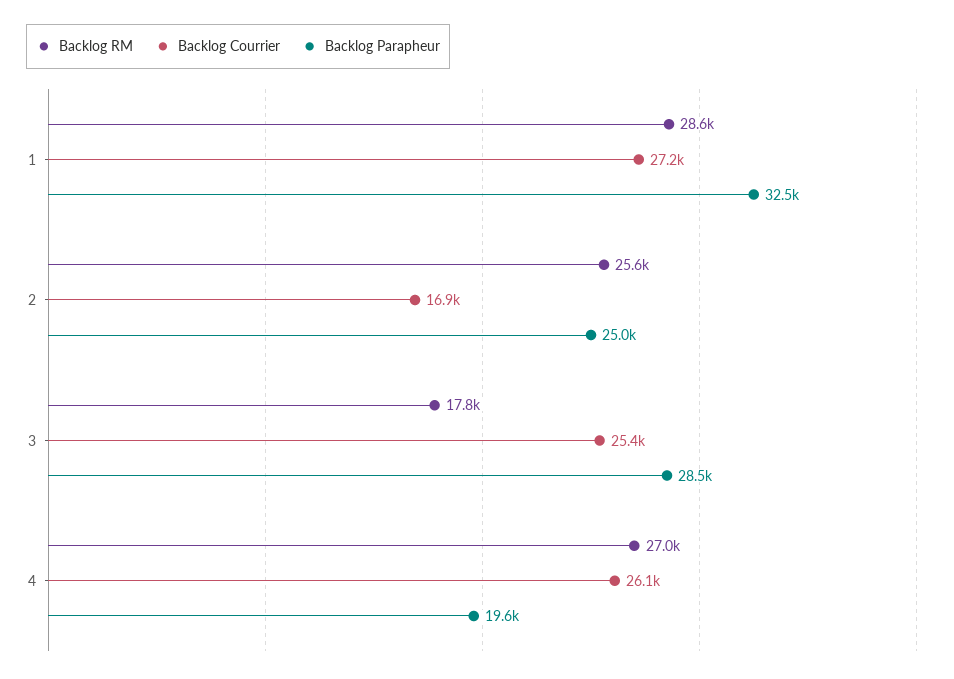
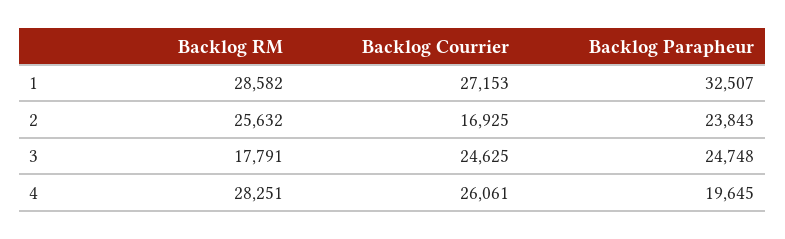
  {
    "Backlog RM": {
      "1": 28582,
      "2": 25632,
      "3": 17791,
-     "4": 27000
+     "4": 28251
    },
    "Backlog Courrier": {
      "1": 27153,
      "2": 16925,
-     "3": 25400,
+     "3": 24625,
      "4": 26061
    },
    "Backlog Parapheur": {
      "1": 32507,
-     "2": 25000,
+     "2": 23843,
-     "3": 28500,
+     "3": 24748,
      "4": 19645
    }
  }

